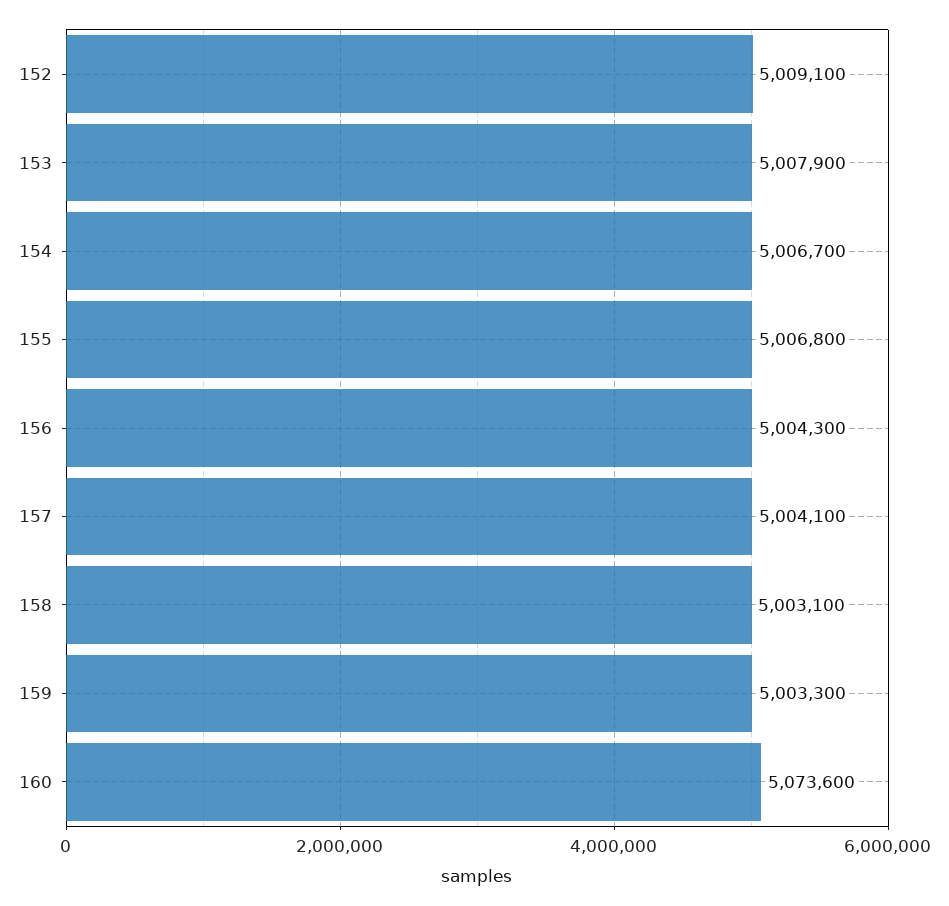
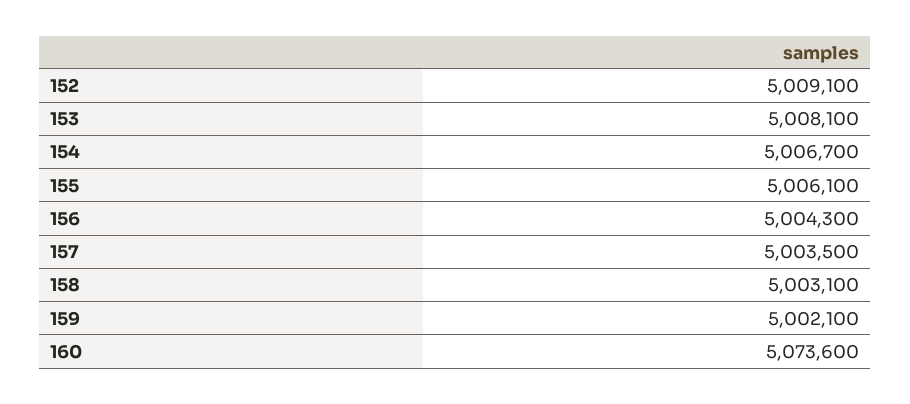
  {
    "152": 5009100,
-   "153": 5007900,
+   "153": 5008100,
    "154": 5006700,
-   "155": 5006800,
+   "155": 5006100,
    "156": 5004300,
-   "157": 5004100,
+   "157": 5003500,
    "158": 5003100,
-   "159": 5003300,
+   "159": 5002100,
    "160": 5073600
  }

